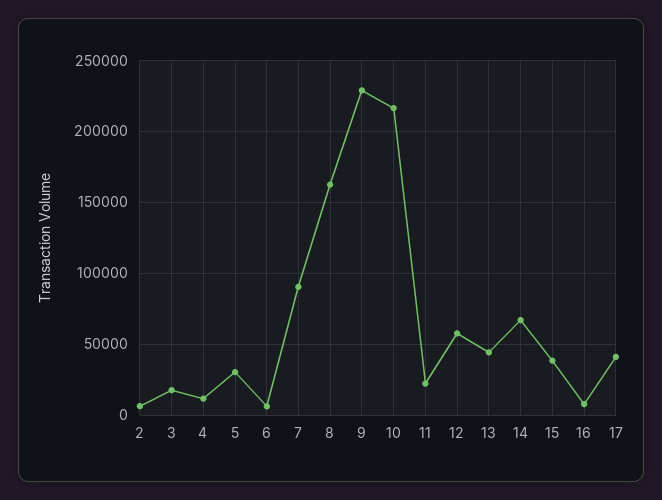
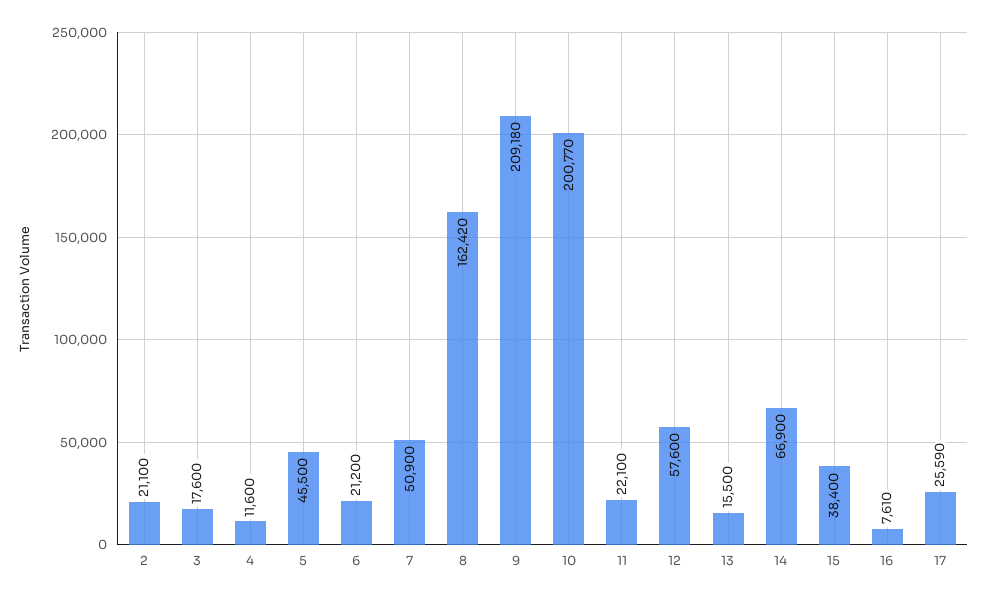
  {
-   "2": 5000,
+   "2": 21100,
    "3": 17600,
    "4": 11600,
-   "5": 30000,
+   "5": 45500,
-   "6": 5000,
+   "6": 21200,
-   "7": 90000,
+   "7": 50900,
    "8": 162420,
-   "9": 230000,
+   "9": 209180,
-   "10": 215000,
+   "10": 200770,
    "11": 22100,
    "12": 57600,
-   "13": 45000,
+   "13": 15500,
    "14": 66900,
    "15": 38400,
    "16": 7610,
-   "17": 40000
+   "17": 25590
  }

